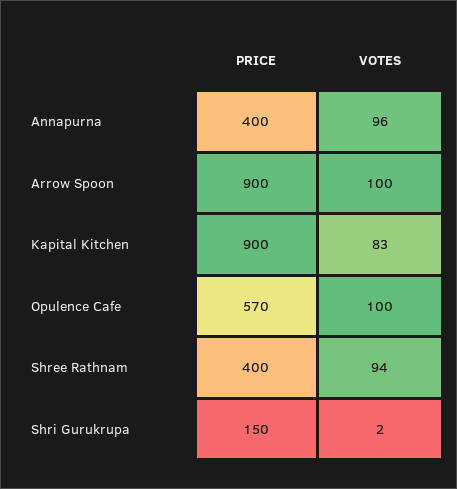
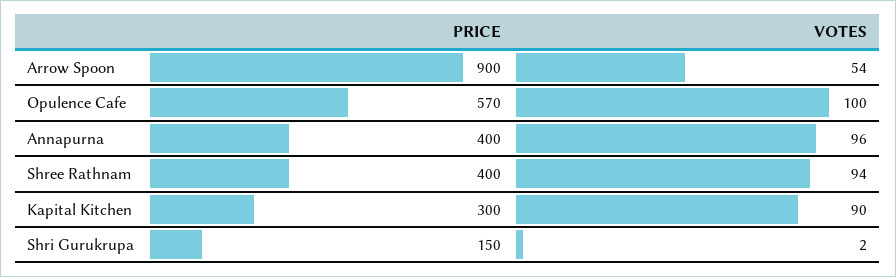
  {
    "PRICE": {
      "Annapurna": 400,
      "Arrow Spoon": 900,
-     "Kapital Kitchen": 900,
+     "Kapital Kitchen": 300,
      "Opulence Cafe": 570,
      "Shree Rathnam": 400,
      "Shri Gurukrupa": 150
    },
    "VOTES": {
      "Annapurna": 96,
-     "Arrow Spoon": 100,
+     "Arrow Spoon": 54,
-     "Kapital Kitchen": 83,
+     "Kapital Kitchen": 90,
      "Opulence Cafe": 100,
      "Shree Rathnam": 94,
      "Shri Gurukrupa": 2
    }
  }

